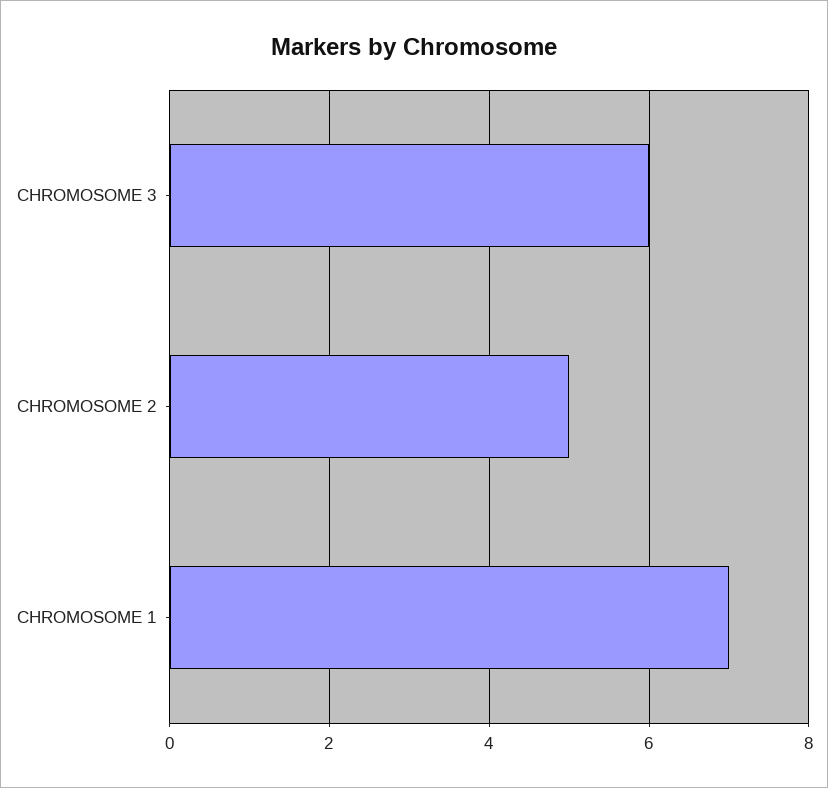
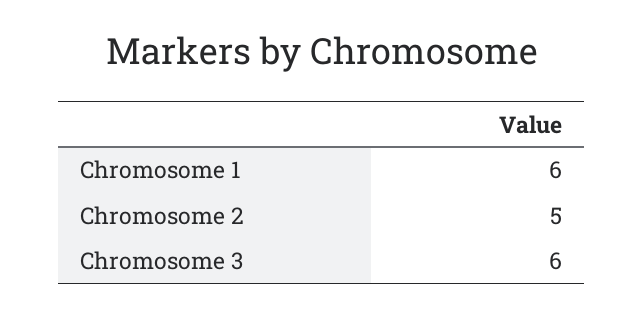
  {
    "CHROMOSOME 3": 6,
    "CHROMOSOME 2": 5,
-   "CHROMOSOME 1": 7
+   "CHROMOSOME 1": 6
  }

